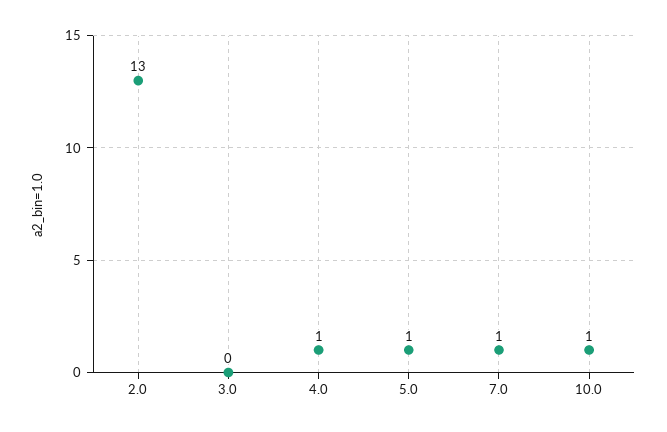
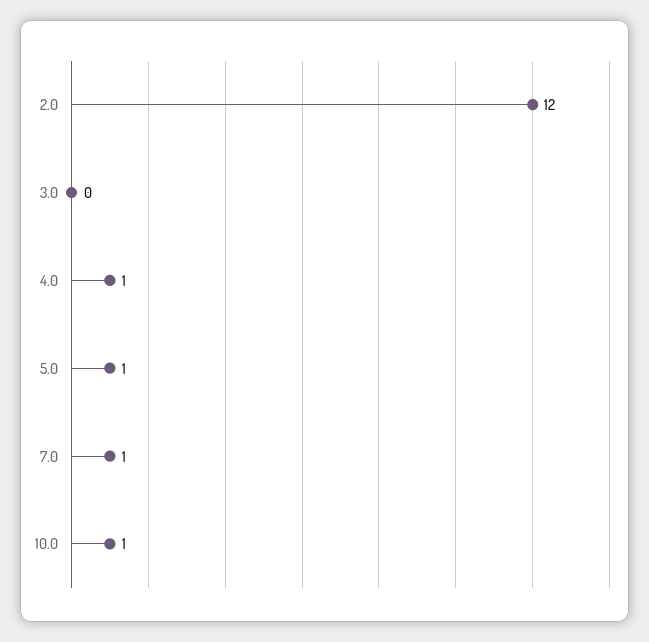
  {
-   "2.0": 13,
+   "2.0": 12,
    "3.0": 0,
    "4.0": 1,
    "5.0": 1,
    "7.0": 1,
    "10.0": 1
  }

